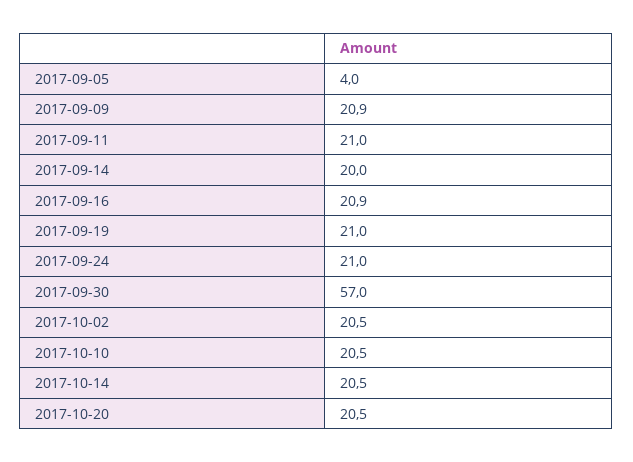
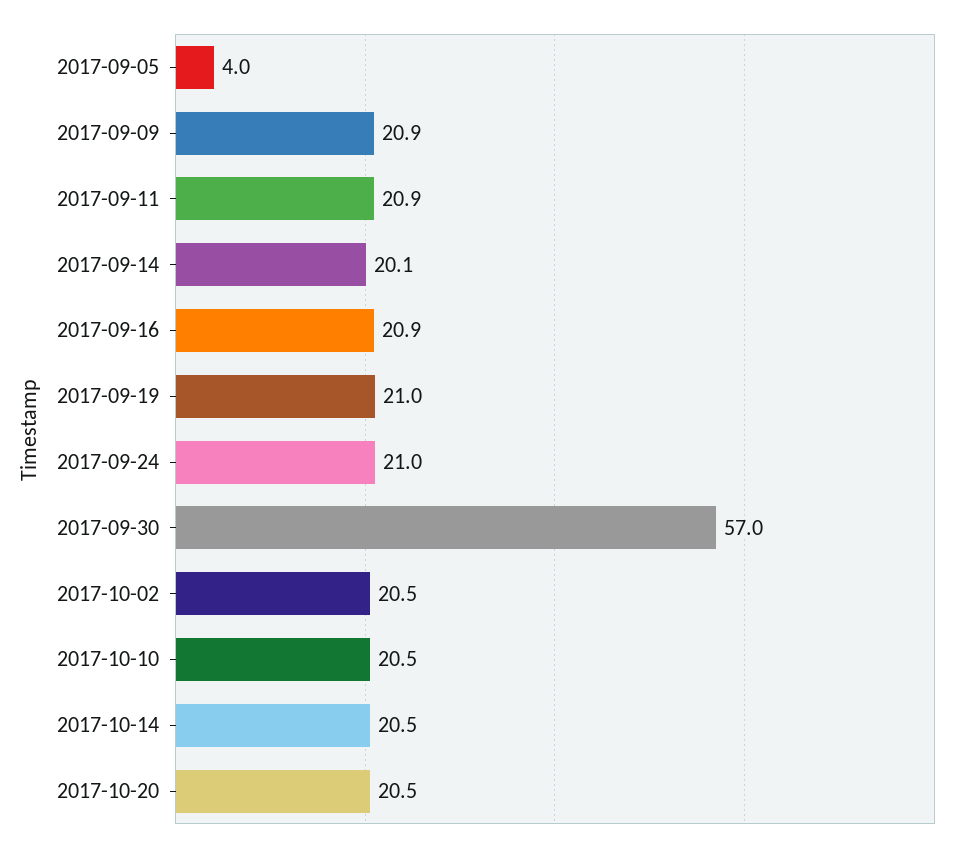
  {
    "2017-09-05": 4,
    "2017-09-09": 20.9,
-   "2017-09-11": 21,
+   "2017-09-11": 20.9,
-   "2017-09-14": 20,
+   "2017-09-14": 20.1,
    "2017-09-16": 20.9,
    "2017-09-19": 21,
    "2017-09-24": 21,
    "2017-09-30": 57,
    "2017-10-02": 20.5,
    "2017-10-10": 20.5,
    "2017-10-14": 20.5,
    "2017-10-20": 20.5
  }

